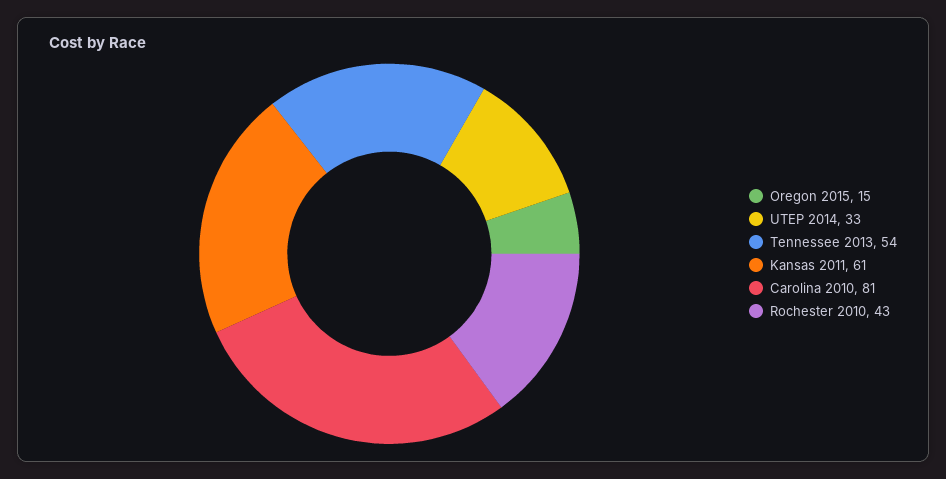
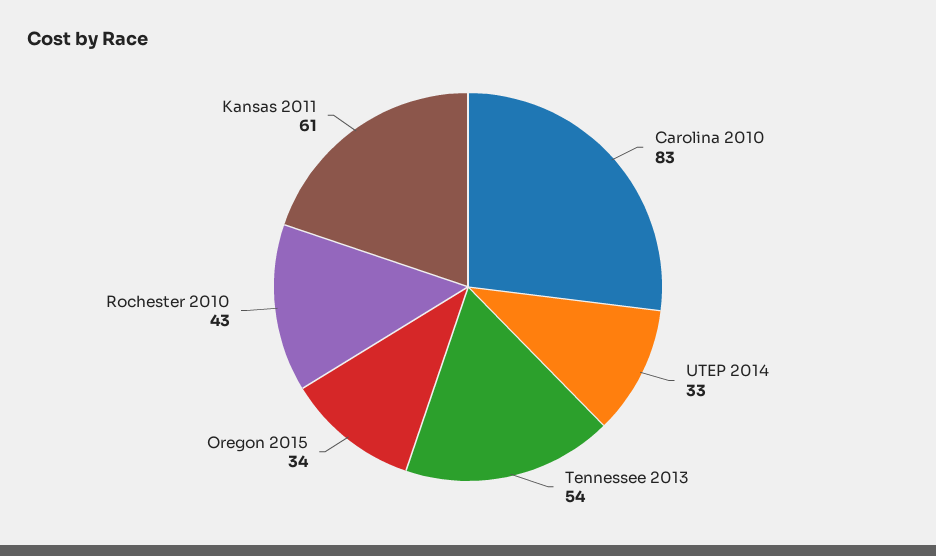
  {
-   "Oregon 2015": 15,
+   "Oregon 2015": 34,
    "UTEP 2014": 33,
    "Tennessee 2013": 54,
    "Kansas 2011": 61,
-   "Carolina 2010": 81,
+   "Carolina 2010": 83,
    "Rochester 2010": 43
  }

